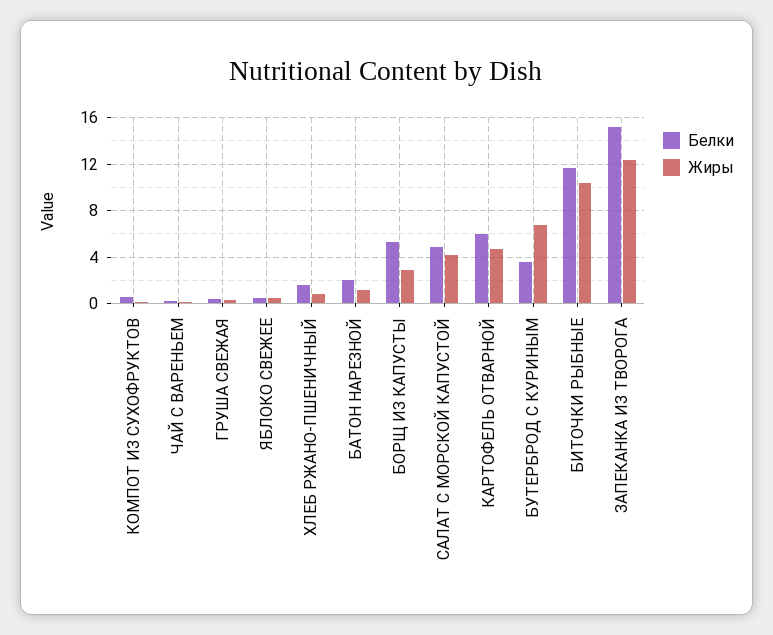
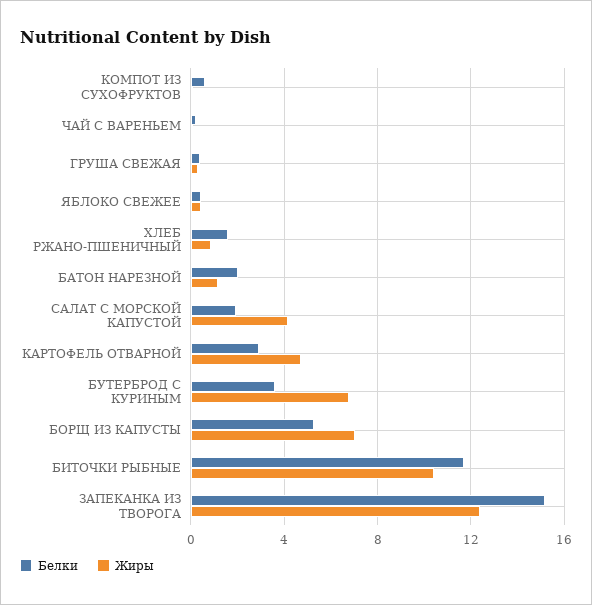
  {
    "Белки": {
      "КОМПОТ ИЗ СУХОФРУКТОВ": 0.5,
      "ЧАЙ С ВАРЕНЬЕМ": 0,
      "ГРУША СВЕЖАЯ": 0.5,
      "ЯБЛОКО СВЕЖЕЕ": 0.5,
      "ХЛЕБ РЖАНО-ПШЕНИЧНЫЙ": 1.5,
      "БАТОН НАРЕЗНОЙ": 2,
      "БОРЩ ИЗ КАПУСТЫ": 5.5,
-     "САЛАТ С МОРСКОЙ КАПУСТОЙ": 5,
+     "САЛАТ С МОРСКОЙ КАПУСТОЙ": 2,
-     "КАРТОФЕЛЬ ОТВАРНОЙ": 6,
+     "КАРТОФЕЛЬ ОТВАРНОЙ": 3,
      "БУТЕРБРОД С КУРИНЫМ": 3.5,
      "БИТОЧКИ РЫБНЫЕ": 11.5,
      "ЗАПЕКАНКА ИЗ ТВОРОГА": 15
    },
    "Жиры": {
      "КОМПОТ ИЗ СУХОФРУКТОВ": 0,
      "ЧАЙ С ВАРЕНЬЕМ": 0,
      "ГРУША СВЕЖАЯ": 0.5,
      "ЯБЛОКО СВЕЖЕЕ": 0.5,
      "ХЛЕБ РЖАНО-ПШЕНИЧНЫЙ": 1,
      "БАТОН НАРЕЗНОЙ": 1,
-     "БОРЩ ИЗ КАПУСТЫ": 3,
+     "БОРЩ ИЗ КАПУСТЫ": 7,
      "САЛАТ С МОРСКОЙ КАПУСТОЙ": 4,
      "КАРТОФЕЛЬ ОТВАРНОЙ": 4.5,
      "БУТЕРБРОД С КУРИНЫМ": 7,
      "БИТОЧКИ РЫБНЫЕ": 10.5,
      "ЗАПЕКАНКА ИЗ ТВОРОГА": 12.5
    }
  }

